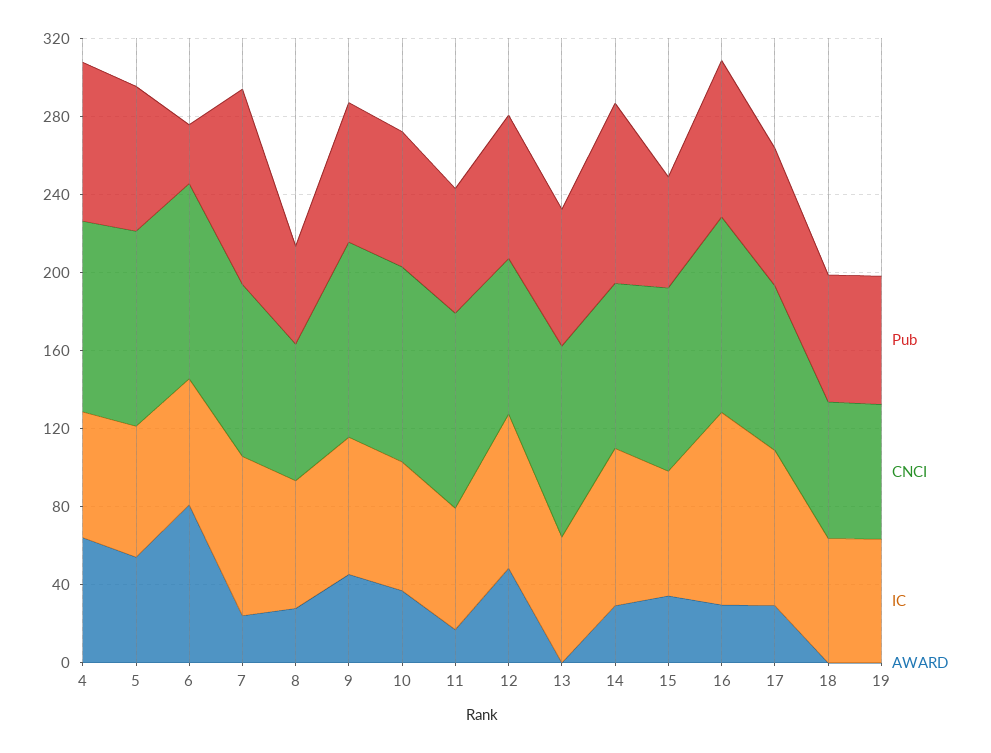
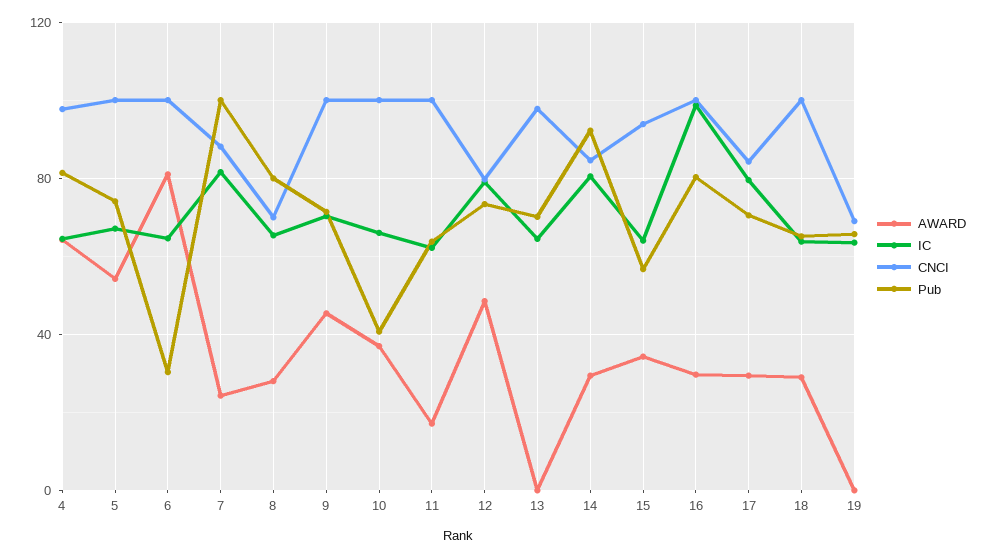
  {
    "Pub": {
      "4": 80,
      "5": 75,
      "6": 30,
      "7": 100,
-     "8": 50,
+     "8": 80,
      "9": 70,
-     "10": 70,
+     "10": 40,
      "11": 65,
      "12": 75,
      "13": 70,
      "14": 90,
      "15": 55,
      "16": 80,
      "17": 70,
      "18": 65,
      "19": 65
    },
    "CNCI": {
      "4": 100,
      "5": 100,
      "6": 100,
      "7": 90,
      "8": 70,
      "9": 100,
      "10": 100,
      "11": 100,
      "12": 80,
      "13": 100,
      "14": 85,
      "15": 95,
      "16": 100,
      "17": 85,
-     "18": 70,
+     "18": 100,
      "19": 70
    },
    "IC": {
      "4": 65,
      "5": 65,
      "6": 65,
      "7": 80,
      "8": 65,
      "9": 70,
      "10": 65,
      "11": 60,
      "12": 80,
      "13": 65,
      "14": 80,
      "15": 65,
      "16": 100,
      "17": 80,
      "18": 65,
      "19": 65
    },
    "AWARD": {
      "4": 65,
      "5": 55,
      "6": 80,
      "7": 25,
      "8": 30,
      "9": 45,
      "10": 35,
      "11": 15,
      "12": 50,
      "13": 0,
      "14": 30,
      "15": 35,
      "16": 30,
      "17": 30,
-     "18": 0,
+     "18": 30,
      "19": 0
    }
  }

